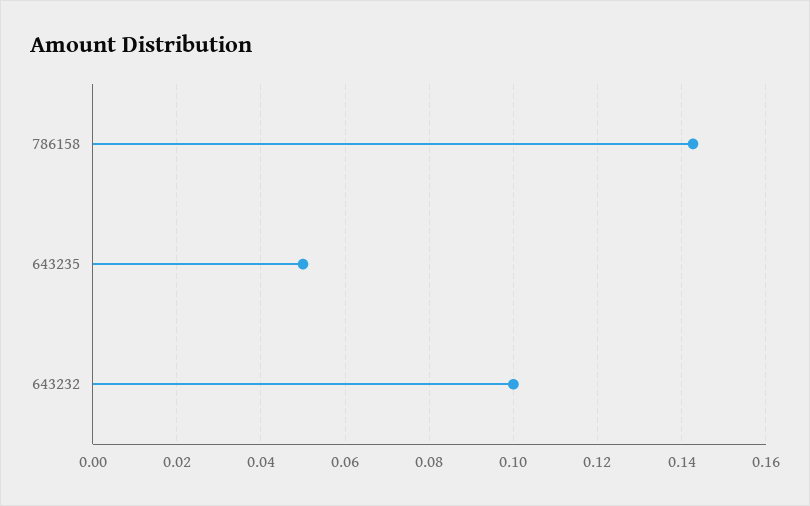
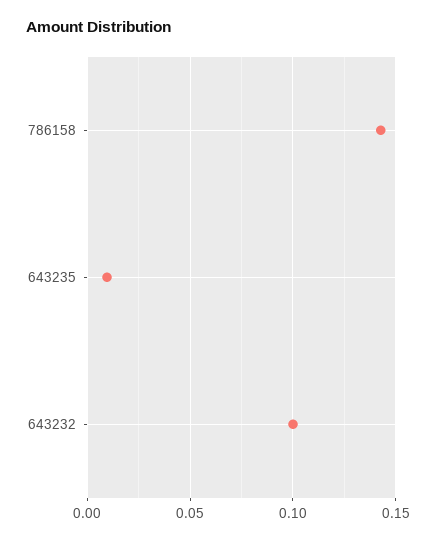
  {
    "786158": 0.142,
-   "643235": 0.05,
+   "643235": 0.01,
    "643232": 0.1
  }

